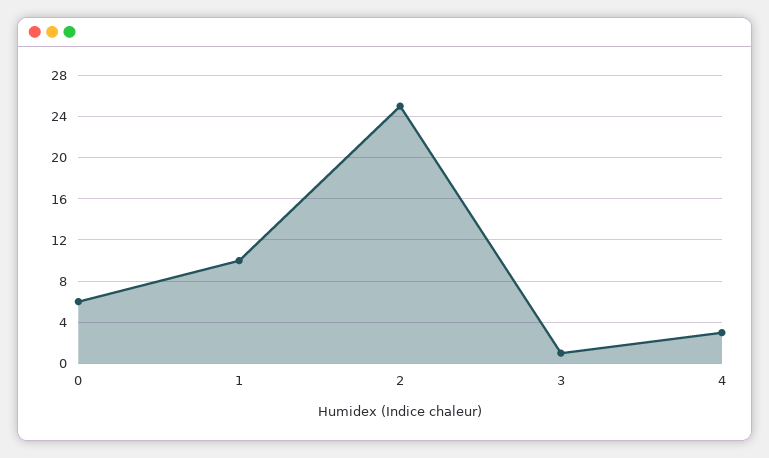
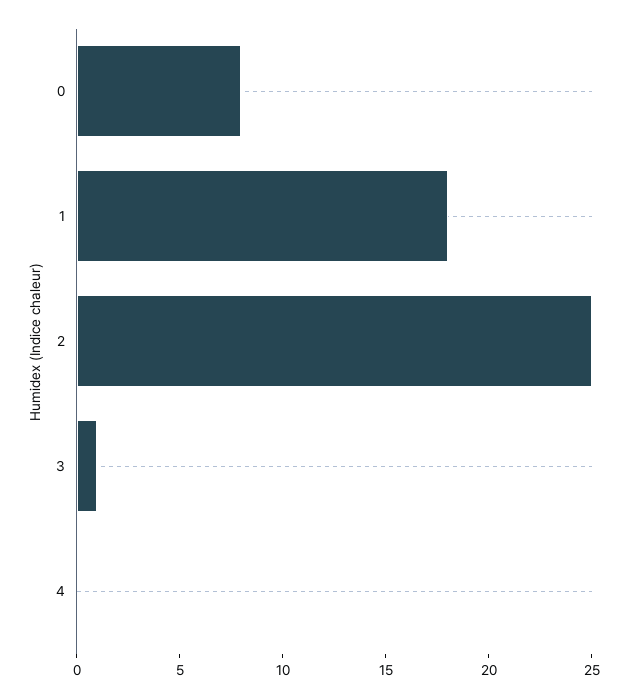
  {
-   "0": 6,
+   "0": 8,
-   "1": 10,
+   "1": 18,
    "2": 25,
    "3": 1,
-   "4": 3
+   "4": 0
  }

